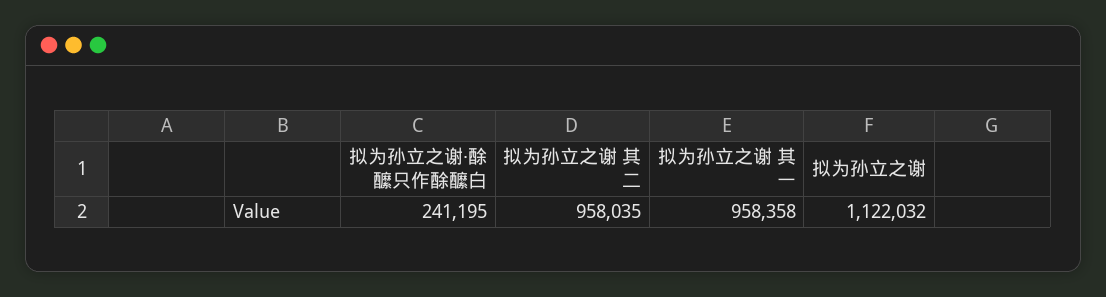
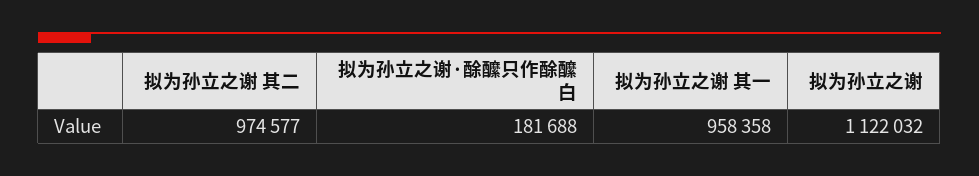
  {
-   "拟为孙立之谢·酴醿只作酴醿白": 241195,
+   "拟为孙立之谢·酴醿只作酴醿白": 181688,
-   "拟为孙立之谢 其二": 958035,
+   "拟为孙立之谢 其二": 974577,
    "拟为孙立之谢 其一": 958358,
    "拟为孙立之谢": 1122032
  }

